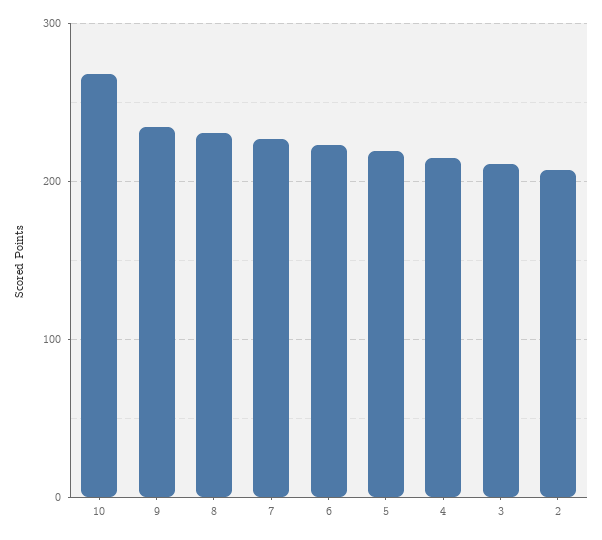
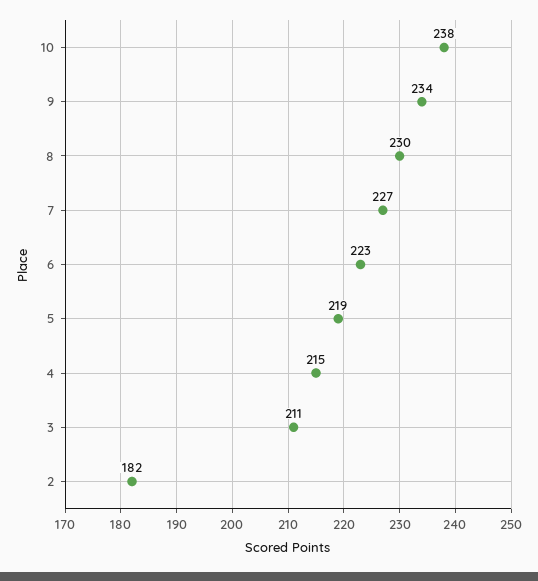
  {
-   "10": 270,
+   "10": 238,
    "9": 234,
    "8": 230,
    "7": 227,
    "6": 223,
    "5": 219,
    "4": 215,
    "3": 211,
-   "2": 210
+   "2": 182
  }

